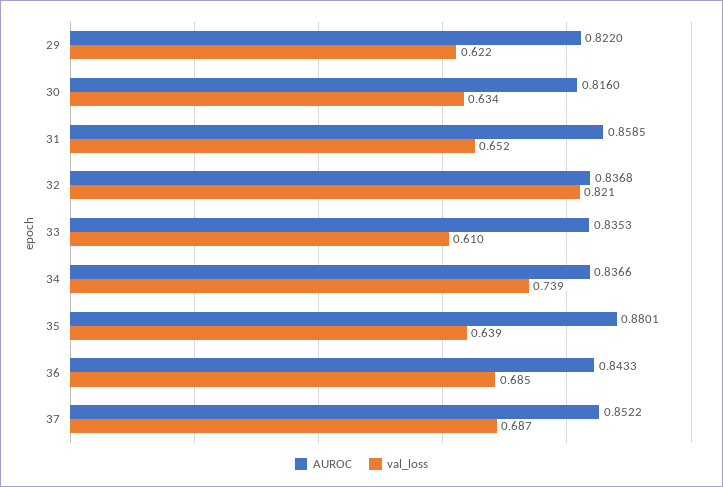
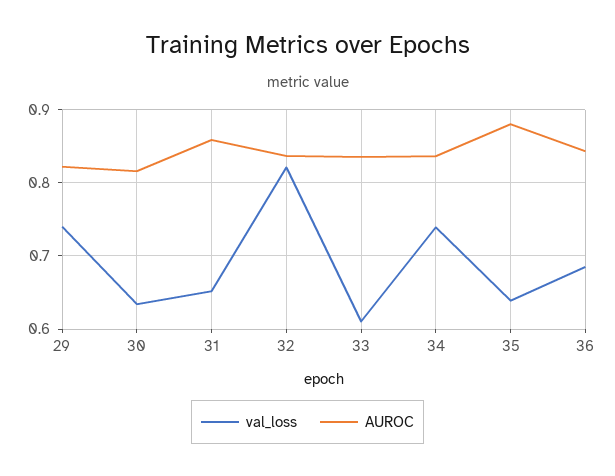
  {
    "AUROC": {
      "29": 0.822,
      "30": 0.816,
      "31": 0.8585,
      "32": 0.8368,
      "33": 0.8353,
      "34": 0.8366,
      "35": 0.8801,
-     "36": 0.8433,
+     "36": 0.8433
-     "37": 0.8522
    },
    "val_loss": {
-     "29": 0.622,
+     "29": 0.74,
      "30": 0.634,
      "31": 0.652,
      "32": 0.821,
      "33": 0.61,
      "34": 0.739,
      "35": 0.639,
-     "36": 0.685,
+     "36": 0.685
-     "37": 0.687
    }
  }

